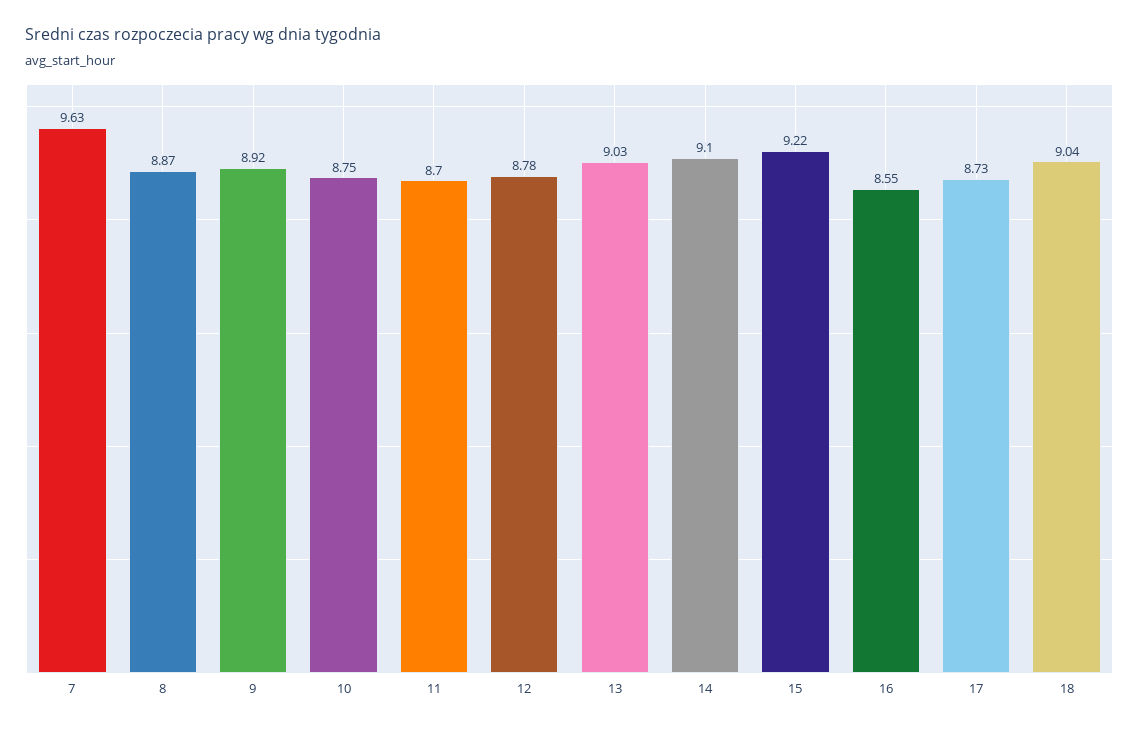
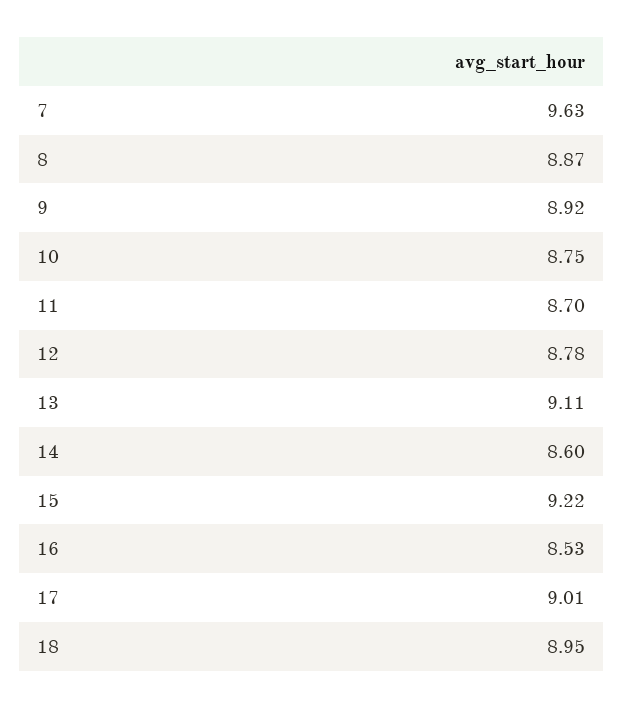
  {
    "7": 9.63,
    "8": 8.87,
    "9": 8.92,
    "10": 8.75,
    "11": 8.7,
    "12": 8.78,
-   "13": 9.03,
+   "13": 9.11,
-   "14": 9.1,
+   "14": 8.6,
    "15": 9.22,
-   "16": 8.55,
+   "16": 8.53,
-   "17": 8.73,
+   "17": 9.01,
-   "18": 9.04
+   "18": 8.95
  }

